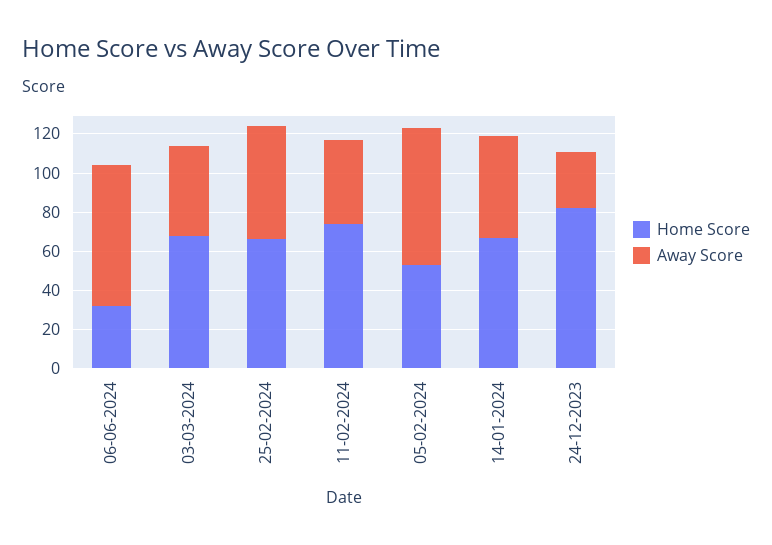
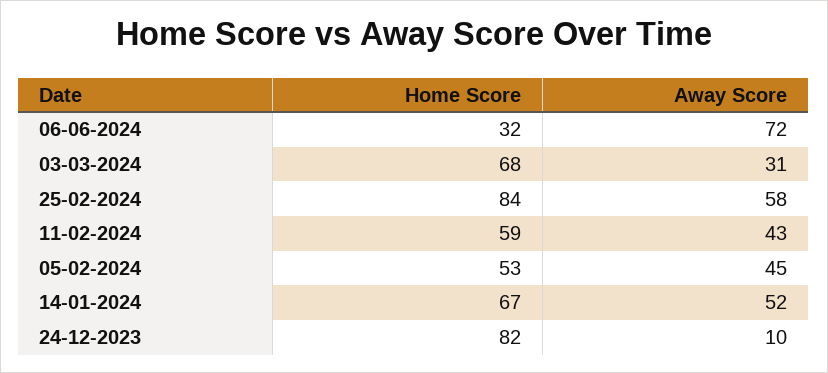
  {
    "Home Score": {
      "06-06-2024": 32,
      "03-03-2024": 68,
-     "25-02-2024": 65,
+     "25-02-2024": 84,
-     "11-02-2024": 75,
+     "11-02-2024": 59,
      "05-02-2024": 53,
      "14-01-2024": 67,
      "24-12-2023": 82
    },
    "Away Score": {
      "06-06-2024": 72,
-     "03-03-2024": 45,
+     "03-03-2024": 31,
      "25-02-2024": 58,
      "11-02-2024": 43,
-     "05-02-2024": 70,
+     "05-02-2024": 45,
      "14-01-2024": 52,
-     "24-12-2023": 30
+     "24-12-2023": 10
    }
  }

